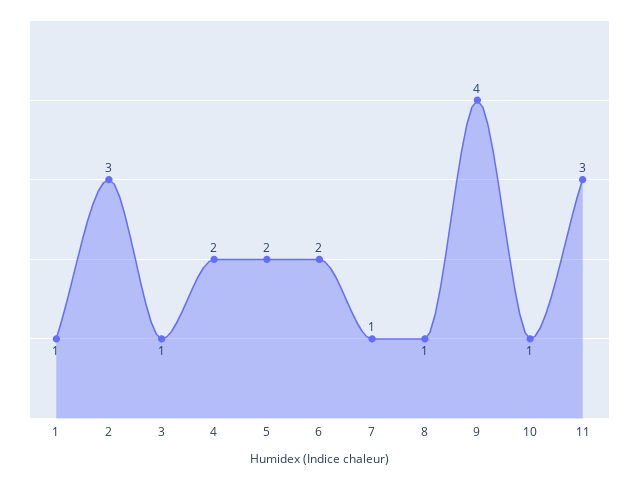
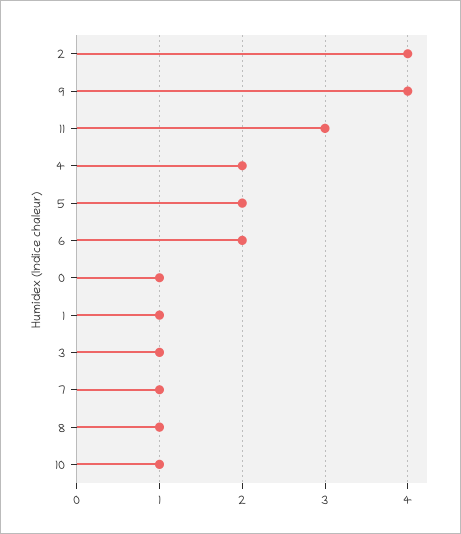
  {
    "1": 1,
-   "2": 3,
+   "2": 4,
    "3": 1,
    "4": 2,
    "5": 2,
    "6": 2,
    "7": 1,
    "8": 1,
    "9": 4,
    "10": 1,
-   "11": 3
+   "11": 3,
+   "0": 1
  }

